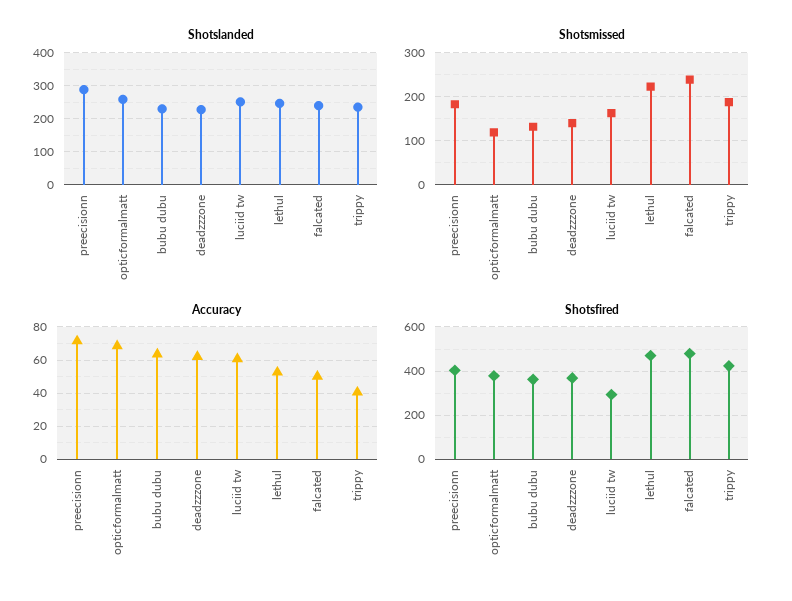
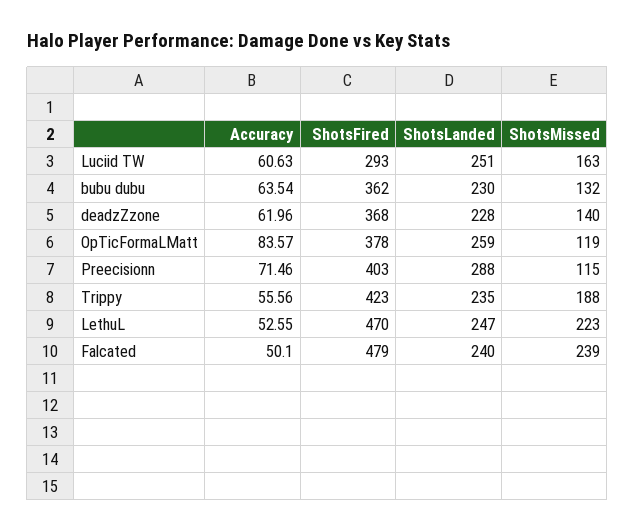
  {
    "Shotslanded": {
      "preecisionn": 288,
      "opticformalmatt": 259,
      "bubu dubu": 230,
      "deadzzzone": 228,
      "luciid tw": 251,
      "lethul": 247,
      "falcated": 240,
      "trippy": 235
    },
    "Shotsmissed": {
-     "preecisionn": 180,
+     "preecisionn": 115,
      "opticformalmatt": 119,
      "bubu dubu": 132,
      "deadzzzone": 140,
      "luciid tw": 163,
      "lethul": 223,
      "falcated": 239,
      "trippy": 188
    },
    "Accuracy": {
      "preecisionn": 71.46,
-     "opticformalmatt": 70,
+     "opticformalmatt": 83.57,
      "bubu dubu": 63.54,
      "deadzzzone": 61.96,
      "luciid tw": 60.63,
      "lethul": 52.55,
      "falcated": 50.1,
-     "trippy": 40
+     "trippy": 55.56
    },
    "Shotsfired": {
      "preecisionn": 403,
      "opticformalmatt": 378,
      "bubu dubu": 362,
      "deadzzzone": 368,
      "luciid tw": 293,
      "lethul": 470,
      "falcated": 479,
      "trippy": 423
    }
  }

